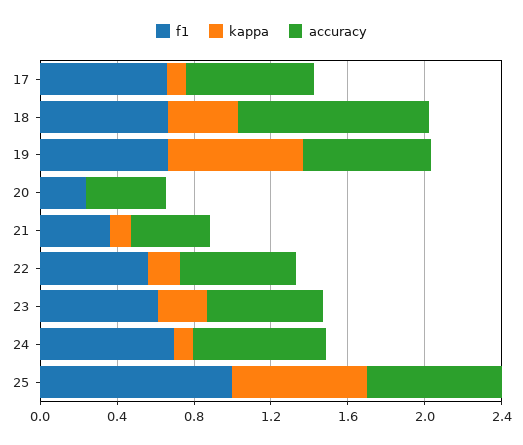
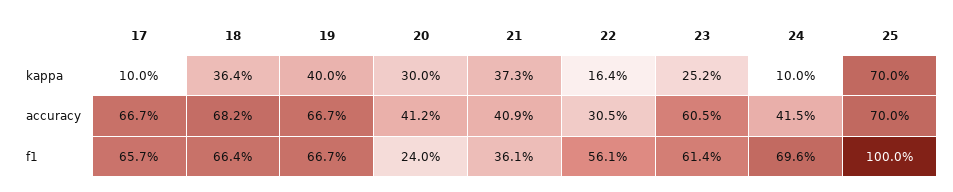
  {
    "f1": {
      "17": 0.657,
      "18": 0.664,
      "19": 0.667,
      "20": 0.24,
      "21": 0.361,
      "22": 0.561,
      "23": 0.614,
      "24": 0.696,
      "25": 1
    },
    "kappa": {
      "17": 0.1,
      "18": 0.364,
-     "19": 0.7,
+     "19": 0.4,
-     "20": 0,
+     "20": 0.3,
-     "21": 0.1,
+     "21": 0.373,
      "22": 0.164,
      "23": 0.252,
      "24": 0.1,
      "25": 0.7
    },
    "accuracy": {
      "17": 0.667,
-     "18": 1,
+     "18": 0.682,
      "19": 0.667,
      "20": 0.412,
      "21": 0.409,
-     "22": 0.6,
+     "22": 0.305,
      "23": 0.605,
-     "24": 0.7,
+     "24": 0.415,
      "25": 0.7
    }
  }

